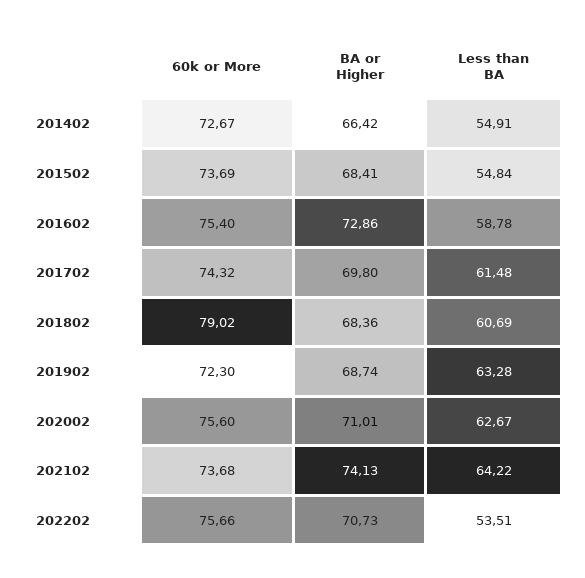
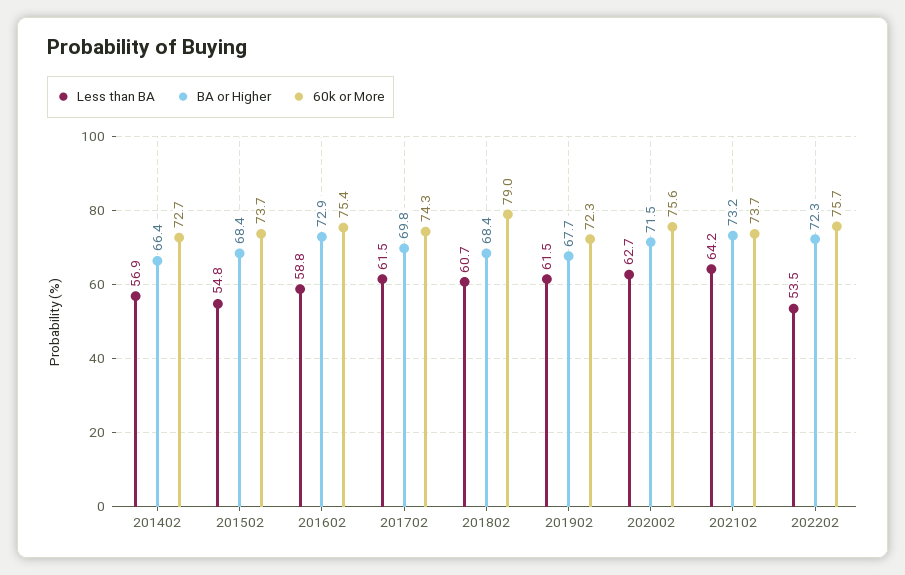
  {
    "60k or More": {
      "201402": 72.67,
      "201502": 73.69,
      "201602": 75.4,
      "201702": 74.32,
      "201802": 79.02,
      "201902": 72.3,
      "202002": 75.6,
      "202102": 73.68,
      "202202": 75.66
    },
    "BA or Higher": {
      "201402": 66.42,
      "201502": 68.41,
      "201602": 72.86,
      "201702": 69.8,
      "201802": 68.36,
-     "201902": 68.74,
+     "201902": 67.7,
-     "202002": 71.01,
+     "202002": 71.5,
-     "202102": 74.13,
+     "202102": 73.2,
-     "202202": 70.73
+     "202202": 72.3
    },
    "Less than BA": {
-     "201402": 54.91,
+     "201402": 56.9,
      "201502": 54.84,
      "201602": 58.78,
      "201702": 61.48,
      "201802": 60.69,
-     "201902": 63.28,
+     "201902": 61.5,
      "202002": 62.67,
      "202102": 64.22,
      "202202": 53.51
    }
  }

